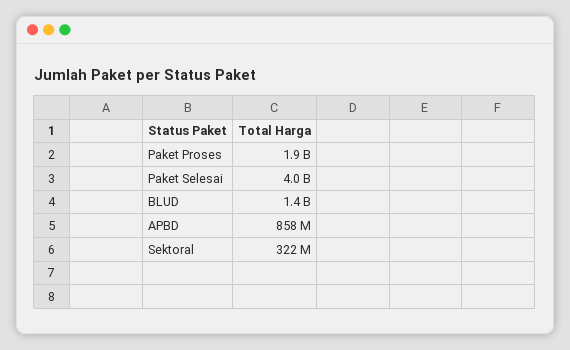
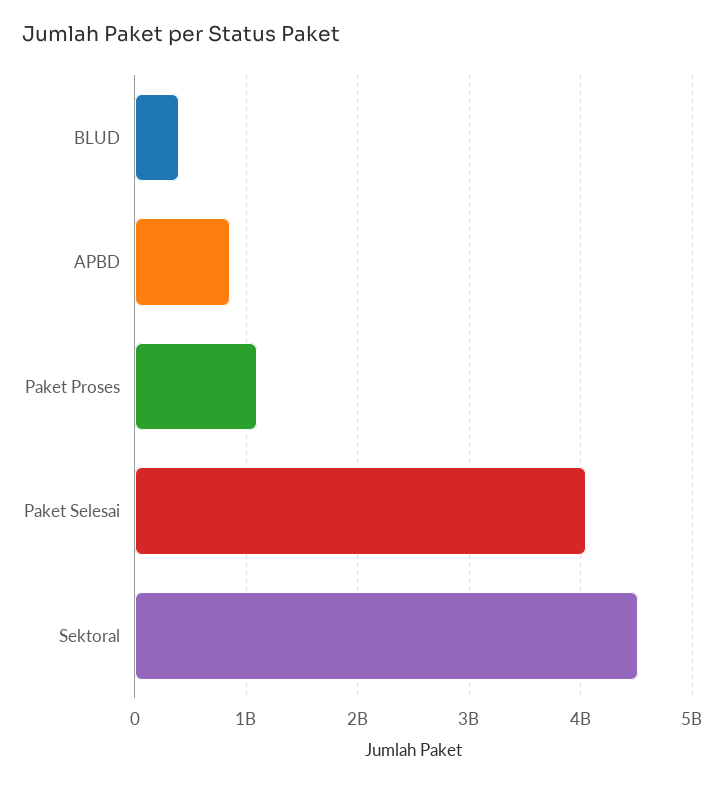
  {
-   "Paket Proses": 1900000000,
+   "Paket Proses": 1100000000,
    "Paket Selesai": 4000000000,
-   "BLUD": 1400000000,
+   "BLUD": 400000000,
    "APBD": 858000000,
-   "Sektoral": 322000000
+   "Sektoral": 4500000000
  }

